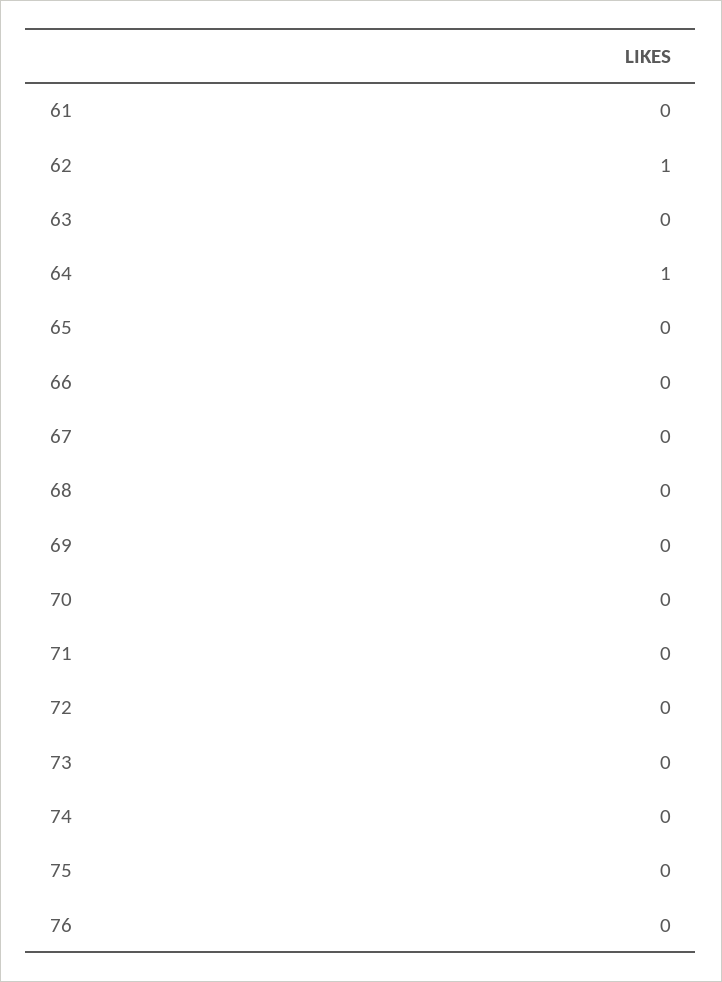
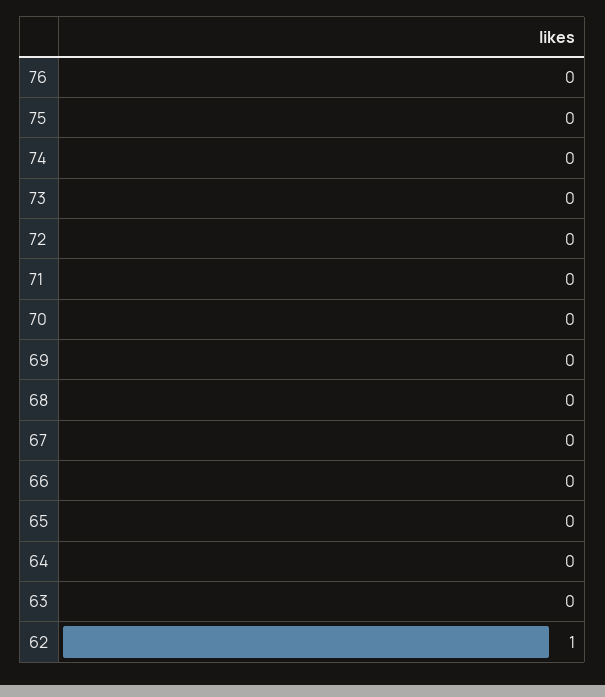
  {
-   "61": 0,
    "62": 1,
    "63": 0,
-   "64": 1,
+   "64": 0,
    "65": 0,
    "66": 0,
    "67": 0,
    "68": 0,
    "69": 0,
    "70": 0,
    "71": 0,
    "72": 0,
    "73": 0,
    "74": 0,
    "75": 0,
    "76": 0
  }

